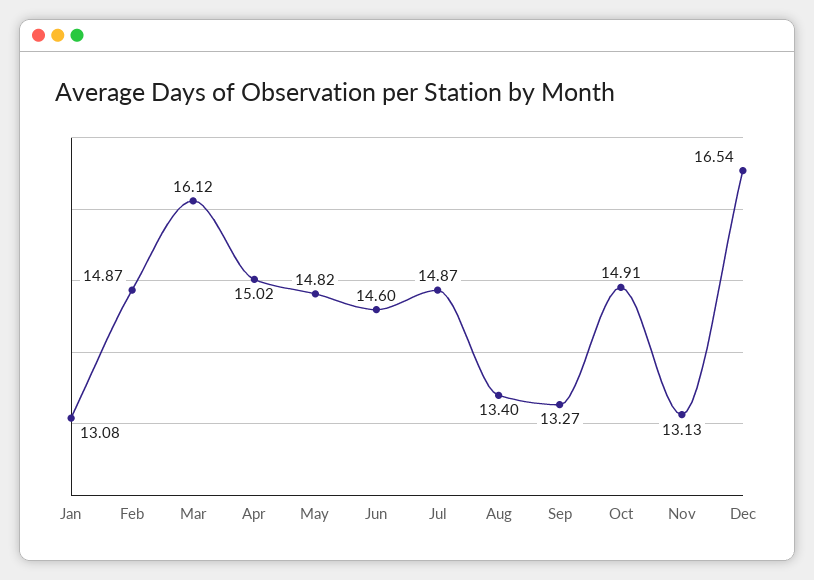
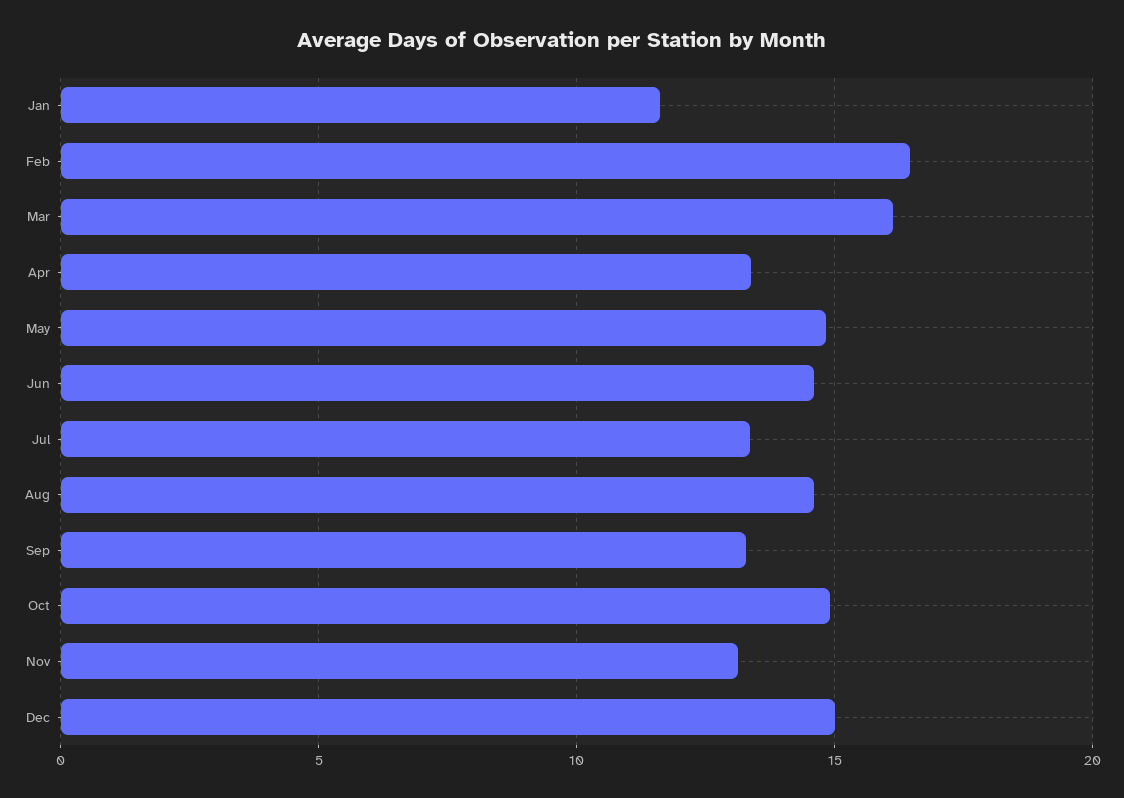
  {
-   "Jan": 13.08,
+   "Jan": 11.5,
-   "Feb": 14.87,
+   "Feb": 16.5,
    "Mar": 16.12,
-   "Apr": 15.02,
+   "Apr": 13.5,
    "May": 14.82,
    "Jun": 14.6,
-   "Jul": 14.87,
+   "Jul": 13.5,
-   "Aug": 13.4,
+   "Aug": 14.5,
    "Sep": 13.27,
    "Oct": 14.91,
    "Nov": 13.13,
-   "Dec": 16.54
+   "Dec": 15
  }

